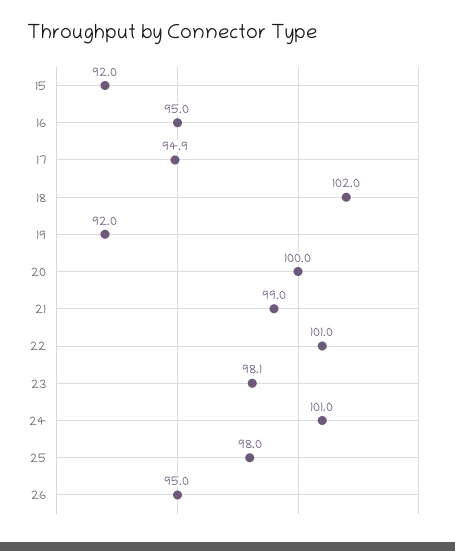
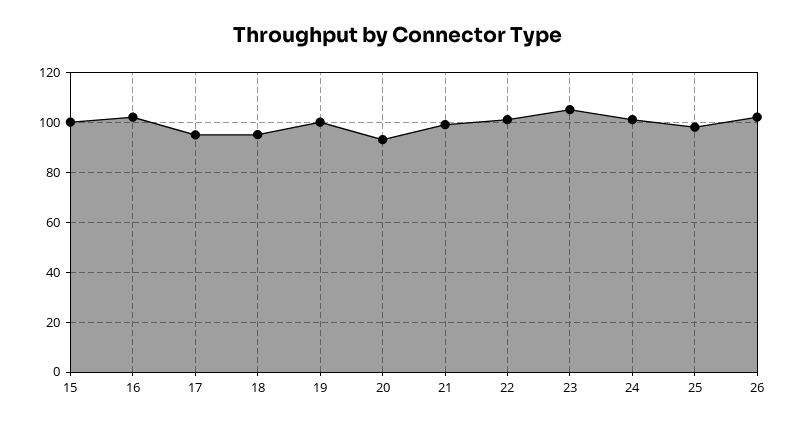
  {
-   "15": 92,
+   "15": 100,
-   "16": 95,
+   "16": 102.5,
    "17": 94.9,
-   "18": 102,
+   "18": 95,
-   "19": 92,
+   "19": 100,
-   "20": 100,
+   "20": 92.5,
    "21": 99,
    "22": 101,
-   "23": 98.1,
+   "23": 105,
    "24": 101,
    "25": 98,
-   "26": 95
+   "26": 102.5
  }

